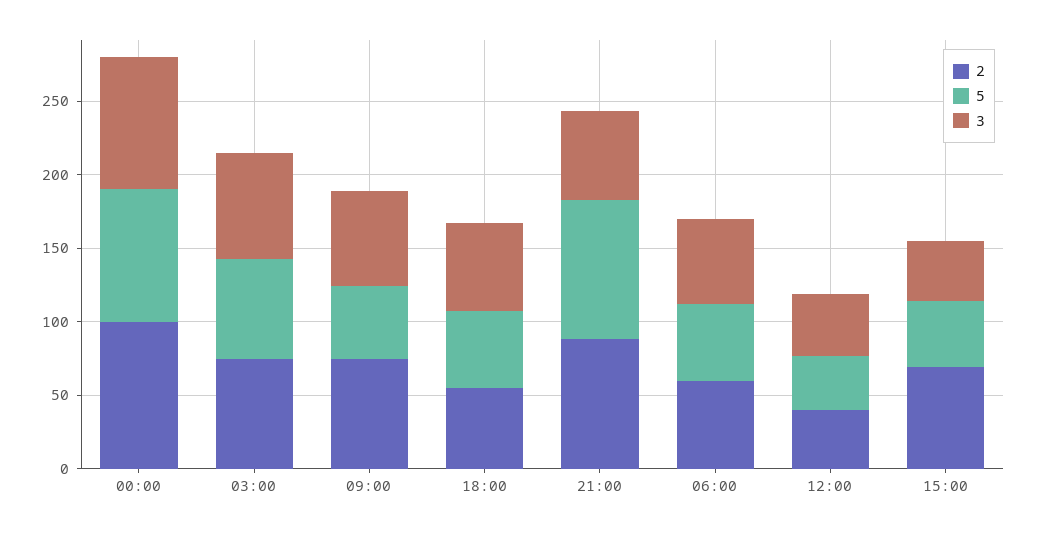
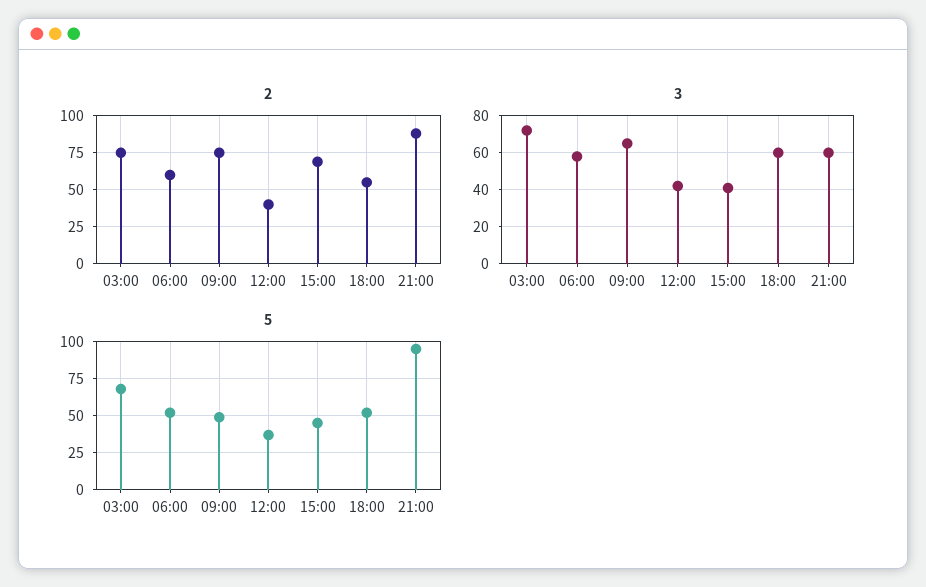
  {
    "2": {
-     "00:00": 100,
      "03:00": 75,
      "09:00": 75,
      "18:00": 55,
      "21:00": 90,
      "06:00": 60,
      "12:00": 40,
      "15:00": 70
    },
    "5": {
-     "00:00": 90,
      "03:00": 70,
      "09:00": 50,
      "18:00": 50,
      "21:00": 95,
      "06:00": 50,
      "12:00": 35,
      "15:00": 45
    },
    "3": {
-     "00:00": 90,
      "03:00": 70,
      "09:00": 65,
      "18:00": 60,
      "21:00": 60,
      "06:00": 60,
      "12:00": 40,
      "15:00": 40
    }
  }

